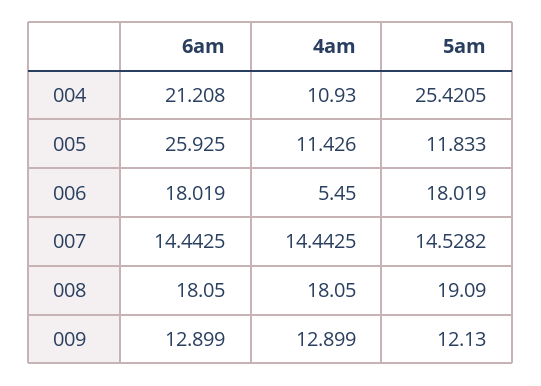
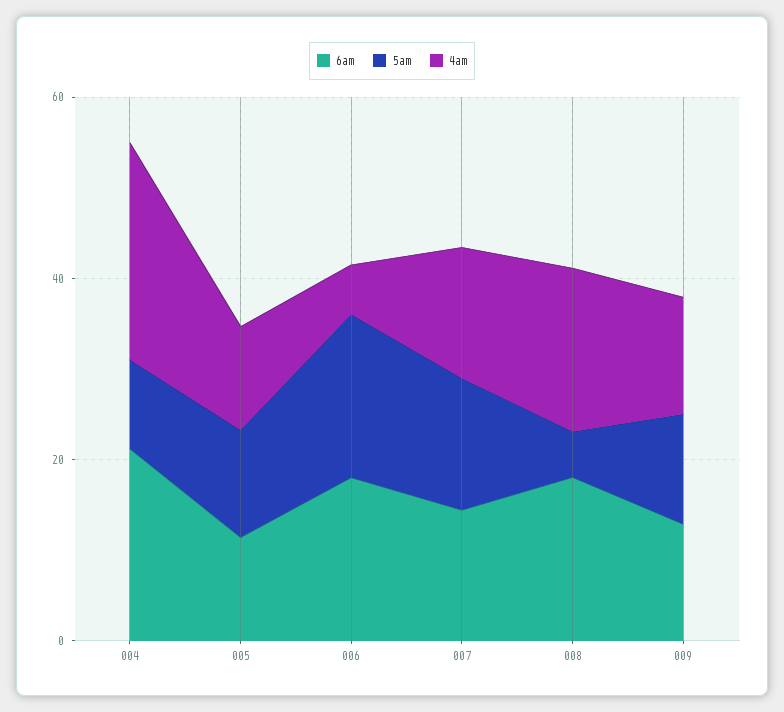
  {
    "6am": {
      "004": 21.208,
-     "005": 25.925,
+     "005": 10,
      "006": 18.019,
      "007": 14.4425,
      "008": 18.05,
      "009": 12.899
    },
    "4am": {
-     "004": 10.93,
+     "004": 25,
      "005": 11.426,
      "006": 5.45,
      "007": 14.4425,
      "008": 18.05,
      "009": 12.899
    },
    "5am": {
-     "004": 25.4205,
+     "004": 10,
      "005": 11.833,
      "006": 18.019,
      "007": 14.5282,
-     "008": 19.09,
+     "008": 5,
      "009": 12.13
    }
  }

